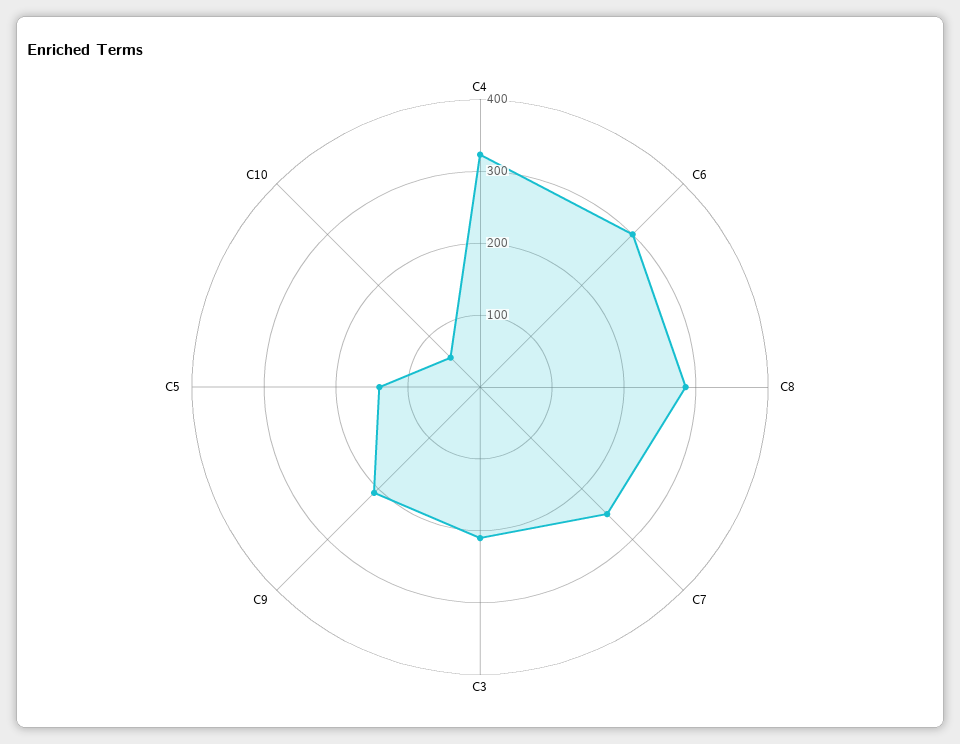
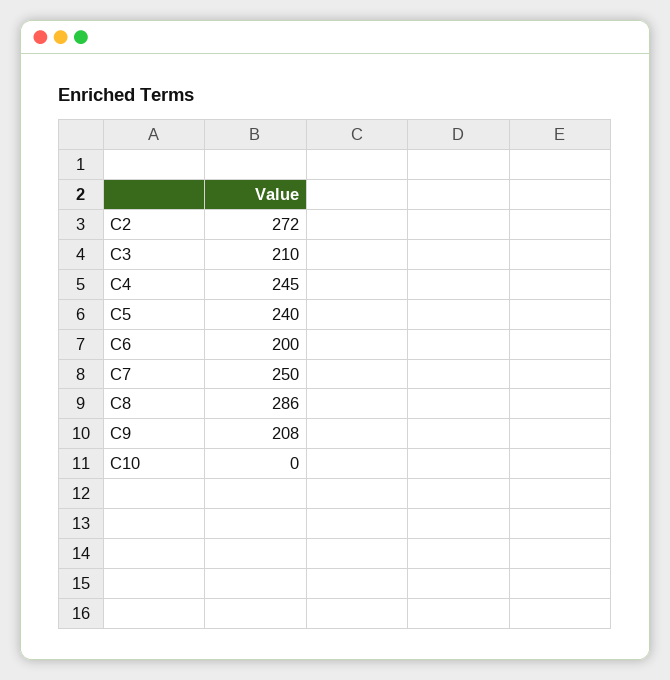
  {
-   "C4": 320,
+   "C4": 245,
-   "C6": 300,
+   "C6": 200,
    "C8": 286,
    "C7": 250,
    "C3": 210,
    "C9": 208,
-   "C5": 140,
+   "C5": 240,
-   "C10": 60
+   "C10": 0,
+   "C2": 272
  }

